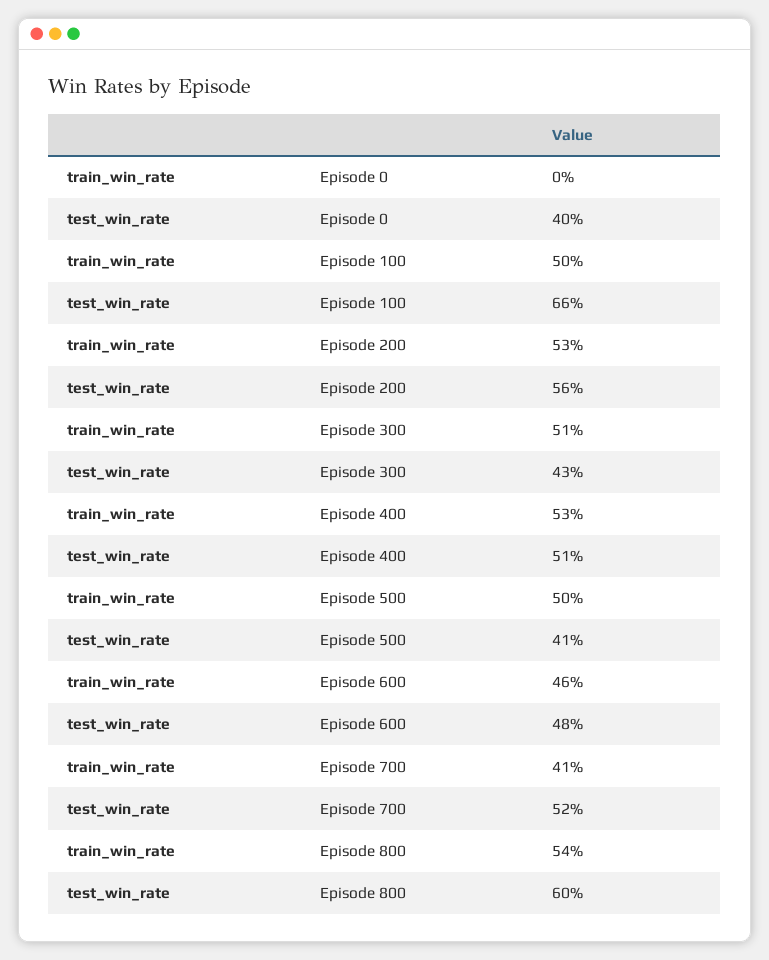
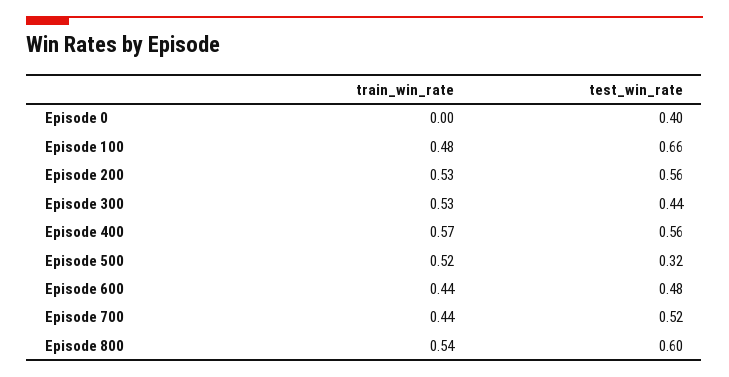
  {
    "train_win_rate": {
      "Episode 0": 0,
-     "Episode 100": 0.5,
+     "Episode 100": 0.48,
      "Episode 200": 0.53,
-     "Episode 300": 0.51,
+     "Episode 300": 0.53,
-     "Episode 400": 0.53,
+     "Episode 400": 0.57,
-     "Episode 500": 0.5,
+     "Episode 500": 0.52,
-     "Episode 600": 0.46,
+     "Episode 600": 0.44,
-     "Episode 700": 0.41,
+     "Episode 700": 0.44,
      "Episode 800": 0.54
    },
    "test_win_rate": {
      "Episode 0": 0.4,
      "Episode 100": 0.66,
      "Episode 200": 0.56,
-     "Episode 300": 0.43,
+     "Episode 300": 0.44,
-     "Episode 400": 0.51,
+     "Episode 400": 0.56,
-     "Episode 500": 0.41,
+     "Episode 500": 0.32,
      "Episode 600": 0.48,
      "Episode 700": 0.52,
      "Episode 800": 0.6
    }
  }

